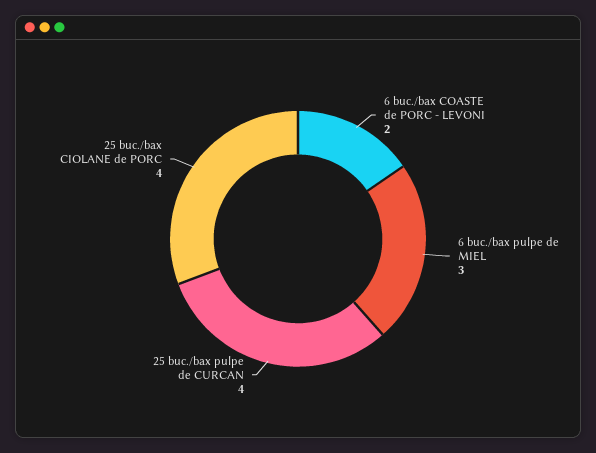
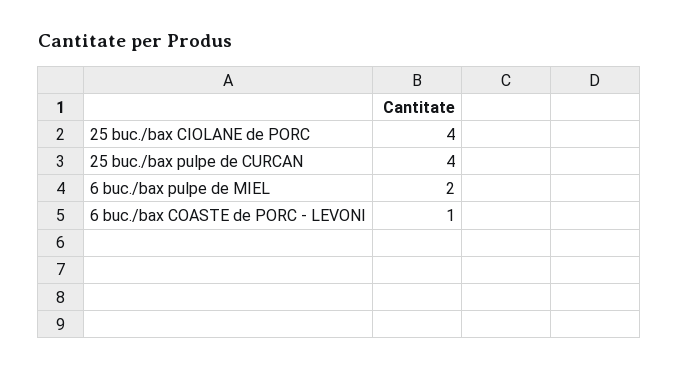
  {
-   "6 buc./bax COASTE de PORC - LEVONI": 2,
+   "6 buc./bax COASTE de PORC - LEVONI": 1,
-   "6 buc./bax pulpe de MIEL": 3,
+   "6 buc./bax pulpe de MIEL": 2,
    "25 buc./bax pulpe de CURCAN": 4,
    "25 buc./bax CIOLANE de PORC": 4
  }

